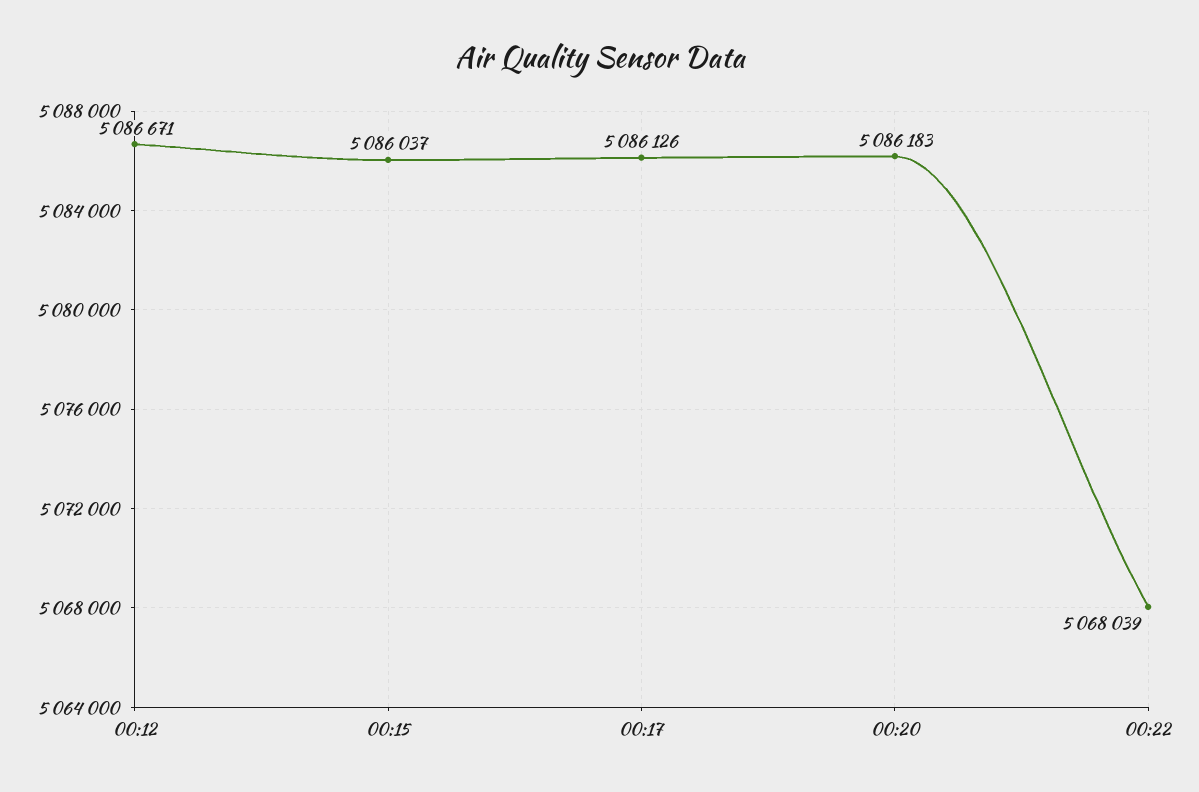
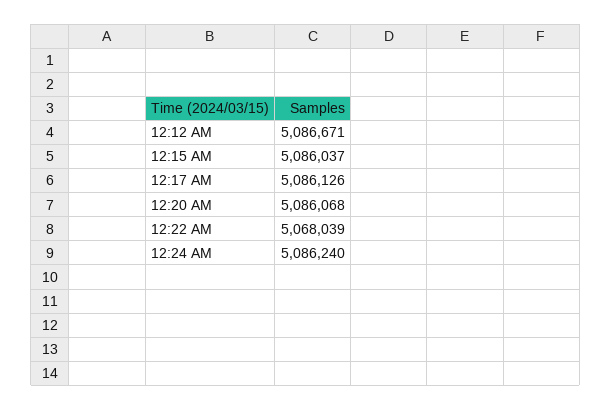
  {
    "00:12": 5086671,
    "00:15": 5086037,
    "00:17": 5086126,
-   "00:20": 5086183,
+   "00:20": 5086068,
-   "00:22": 5068039
+   "00:22": 5068039,
+   "12:24 AM": 5086240
  }

